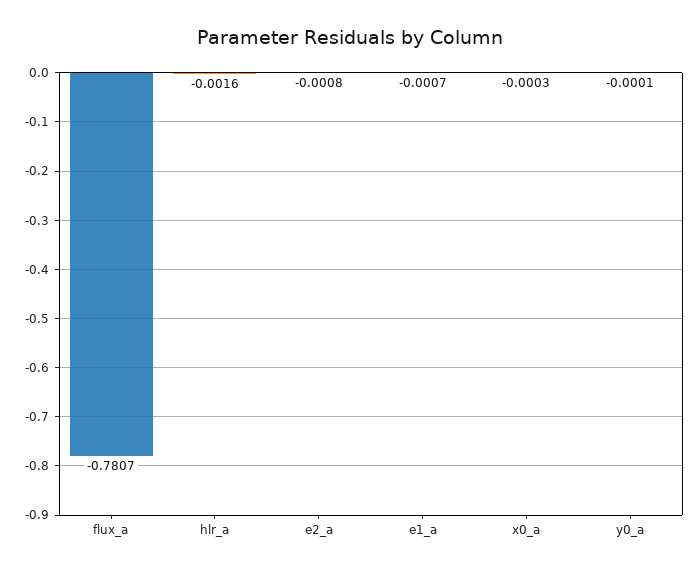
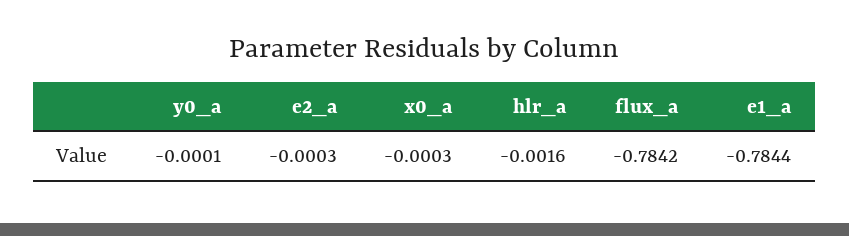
  {
-   "flux_a": -0.7807,
+   "flux_a": -0.7842,
    "hlr_a": -0.0016,
-   "e2_a": -0.0008,
+   "e2_a": -0.0003,
-   "e1_a": -0.0007,
+   "e1_a": -0.7844,
    "x0_a": -0.0003,
    "y0_a": -0.0001
  }

